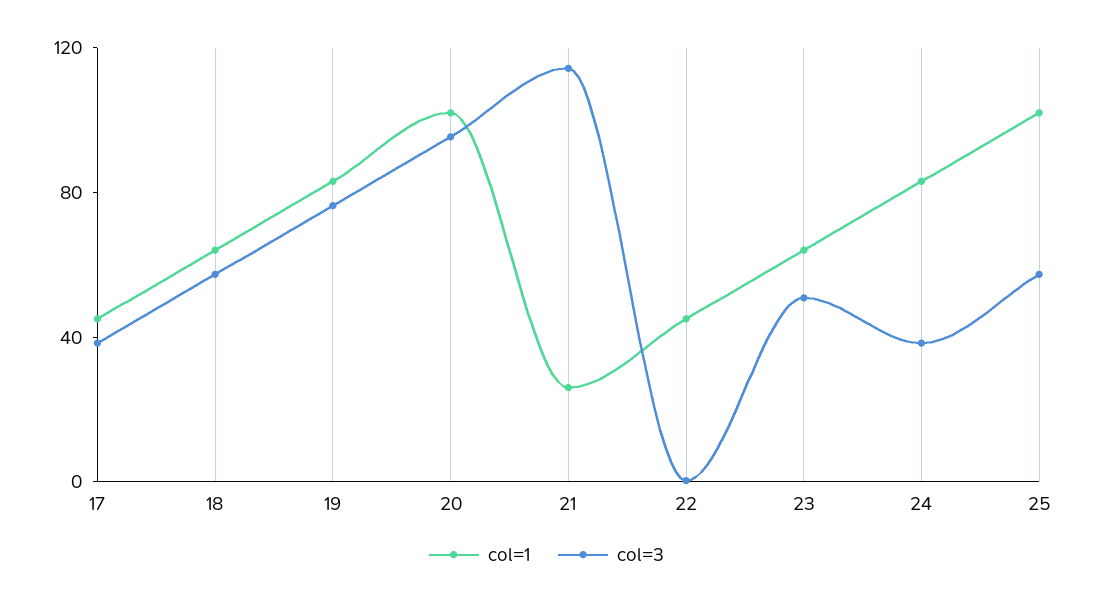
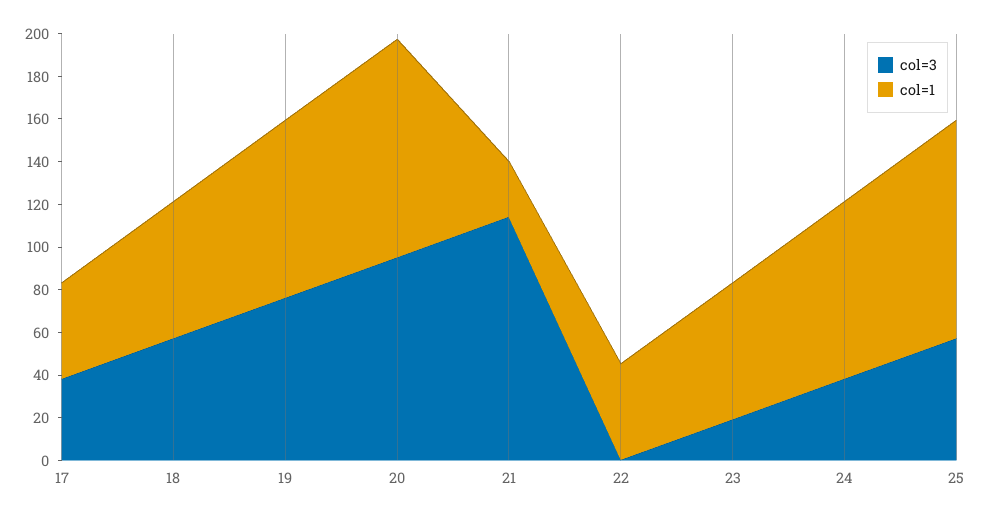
  {
    "col=1": {
      "17": 45,
      "18": 65,
      "19": 85,
      "20": 100,
      "21": 25,
      "22": 45,
      "23": 65,
      "24": 85,
      "25": 100
    },
    "col=3": {
      "17": 40,
      "18": 55,
      "19": 75,
      "20": 95,
      "21": 115,
      "22": 0,
-     "23": 50,
+     "23": 20,
      "24": 40,
      "25": 55
    }
  }

